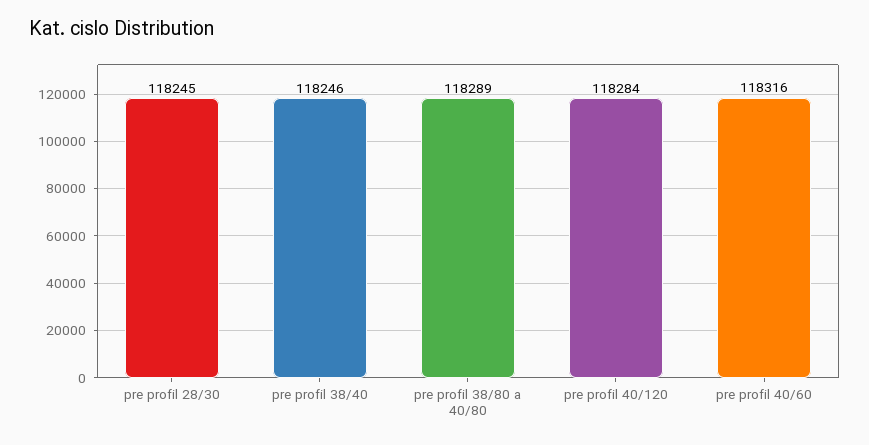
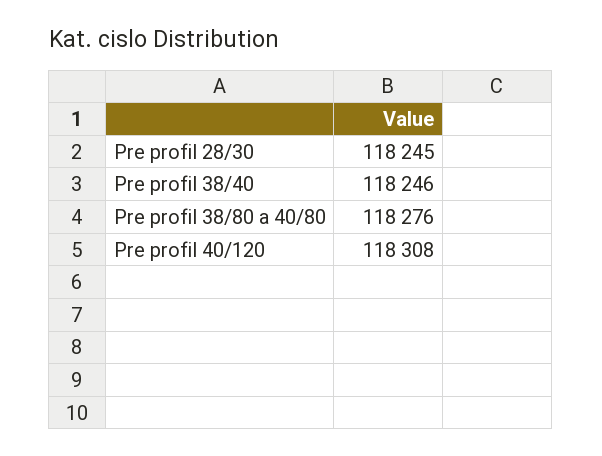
  {
    "pre profil 28/30": 118245,
    "pre profil 38/40": 118246,
-   "pre profil 38/80 a 40/80": 118289,
+   "pre profil 38/80 a 40/80": 118276,
-   "pre profil 40/120": 118284,
+   "pre profil 40/120": 118308
-   "pre profil 40/60": 118316
  }

